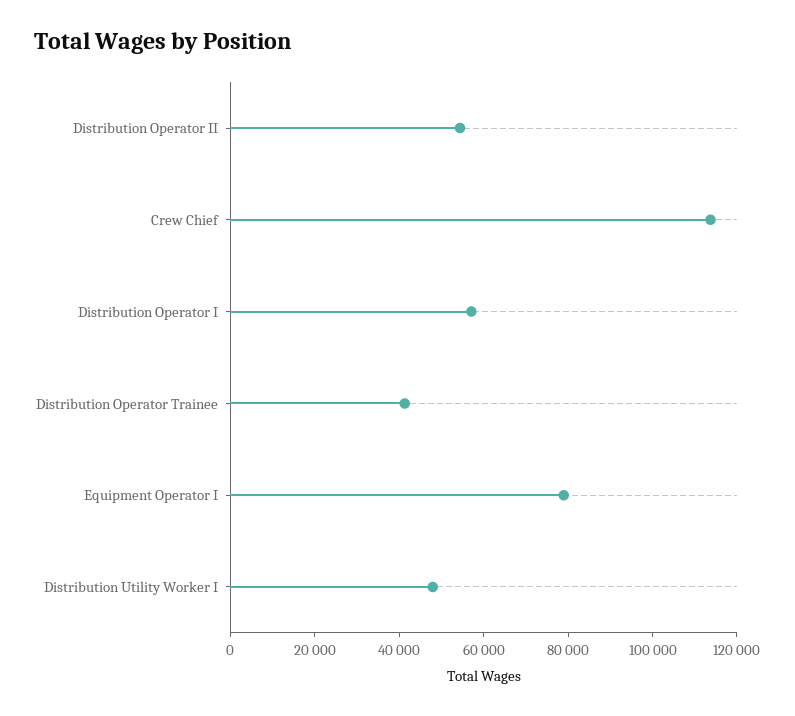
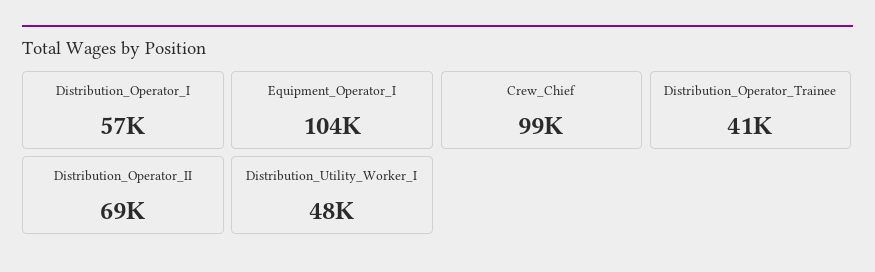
  {
-   "Distribution Operator II": 55000,
+   "Distribution Operator II": 69000,
-   "Crew Chief": 115000,
+   "Crew Chief": 99000,
    "Distribution Operator I": 57000,
    "Distribution Operator Trainee": 41000,
-   "Equipment Operator I": 80000,
+   "Equipment Operator I": 104000,
    "Distribution Utility Worker I": 48000
  }

